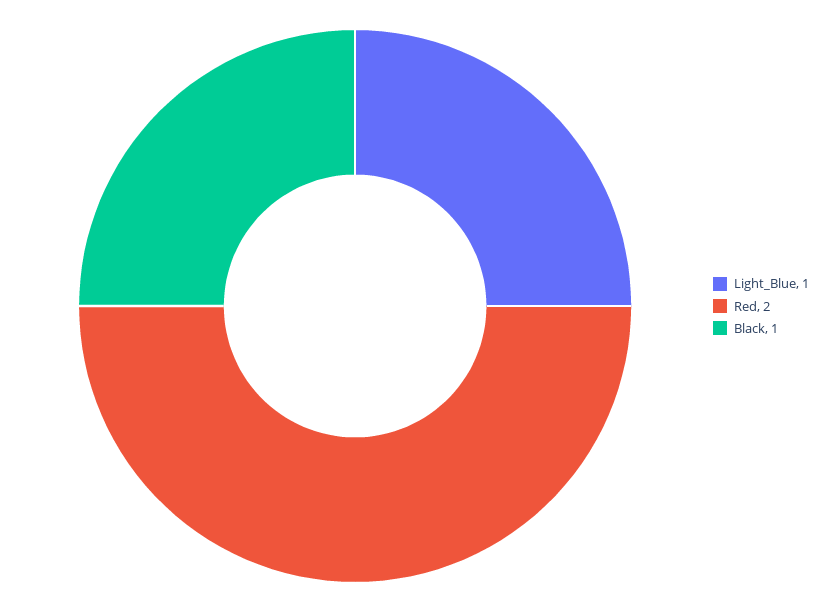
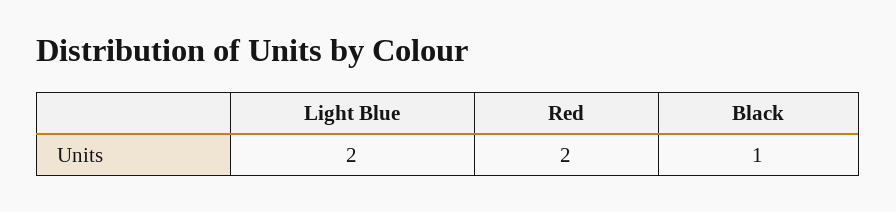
  {
-   "Light_Blue": 1,
+   "Light_Blue": 2,
    "Red": 2,
    "Black": 1
  }

